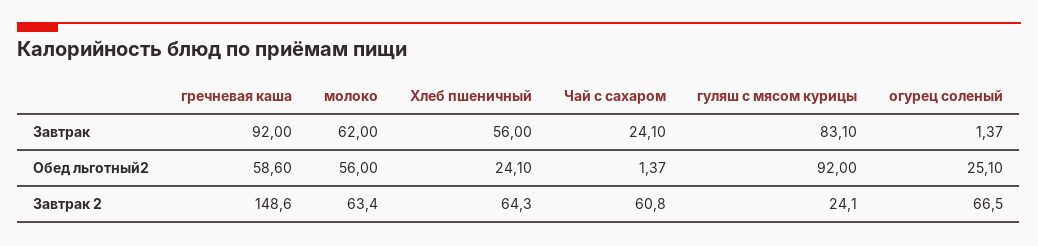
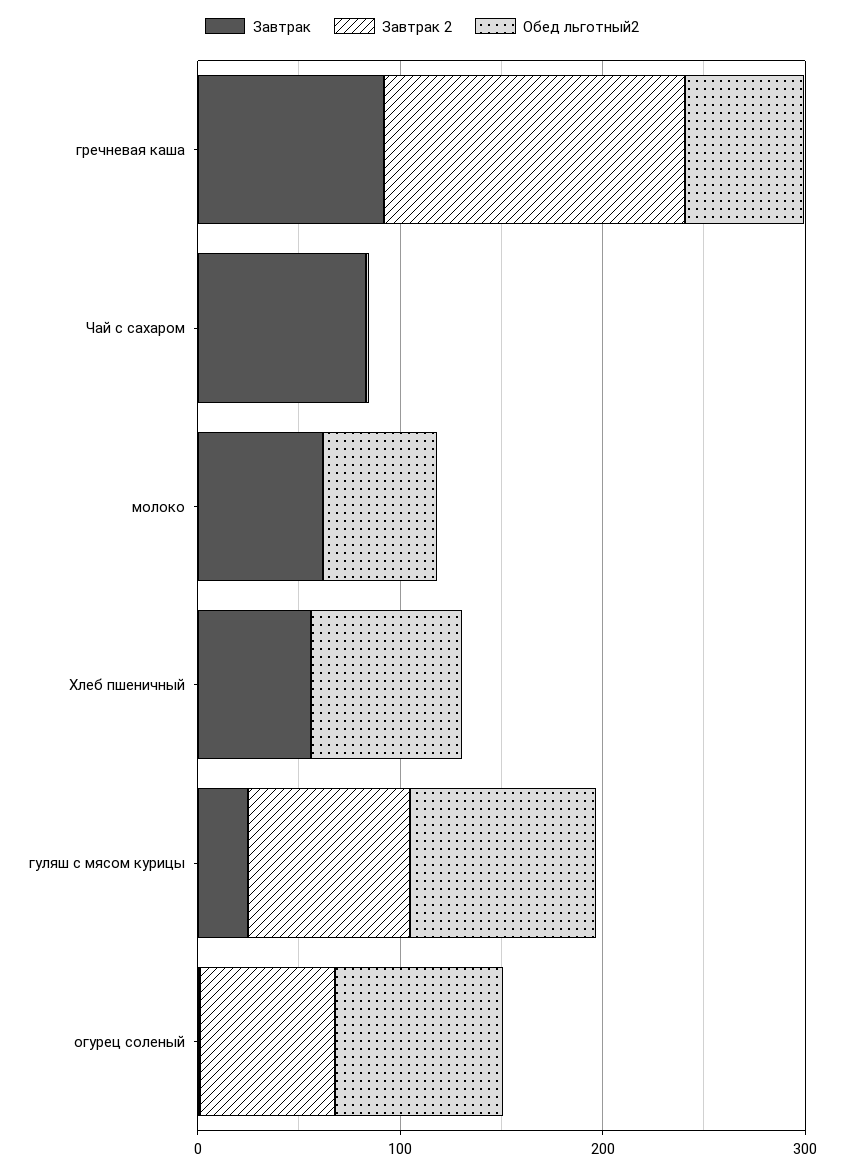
  {
    "Завтрак": {
      "гречневая каша": 92,
      "молоко": 62,
      "Хлеб пшеничный": 56,
-     "Чай с сахаром": 24.1,
+     "Чай с сахаром": 80,
-     "гуляш с мясом курицы": 83.1,
+     "гуляш с мясом курицы": 20,
      "огурец соленый": 1.37
    },
    "Обед льготный2": {
      "гречневая каша": 58.6,
      "молоко": 56,
-     "Хлеб пшеничный": 24.1,
+     "Хлеб пшеничный": 80,
      "Чай с сахаром": 1.37,
      "гуляш с мясом курицы": 92,
-     "огурец соленый": 25.1
+     "огурец соленый": 80
    },
    "Завтрак 2": {
      "гречневая каша": 148.6,
-     "молоко": 63.4,
+     "молоко": 0,
-     "Хлеб пшеничный": 64.3,
+     "Хлеб пшеничный": 0,
-     "Чай с сахаром": 60.8,
+     "Чай с сахаром": 0,
-     "гуляш с мясом курицы": 24.1,
+     "гуляш с мясом курицы": 80,
      "огурец соленый": 66.5
    }
  }

